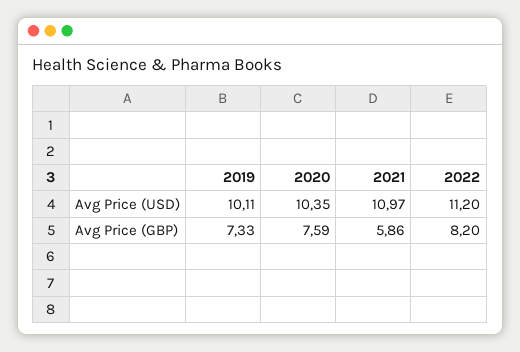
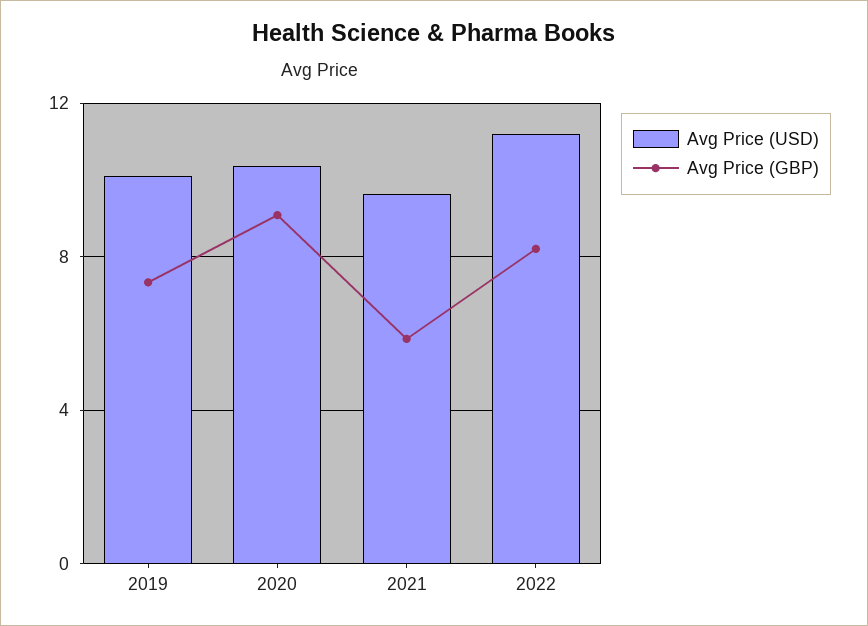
  {
    "Avg Price (USD)": {
      "2019": 10.11,
      "2020": 10.35,
-     "2021": 10.97,
+     "2021": 9.5,
      "2022": 11.2
    },
    "Avg Price (GBP)": {
      "2019": 7.33,
-     "2020": 7.59,
+     "2020": 9,
      "2021": 5.86,
      "2022": 8.2
    }
  }

